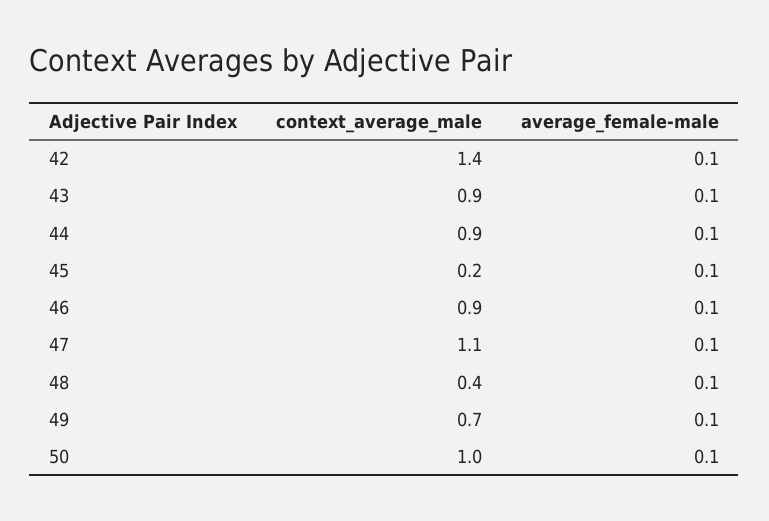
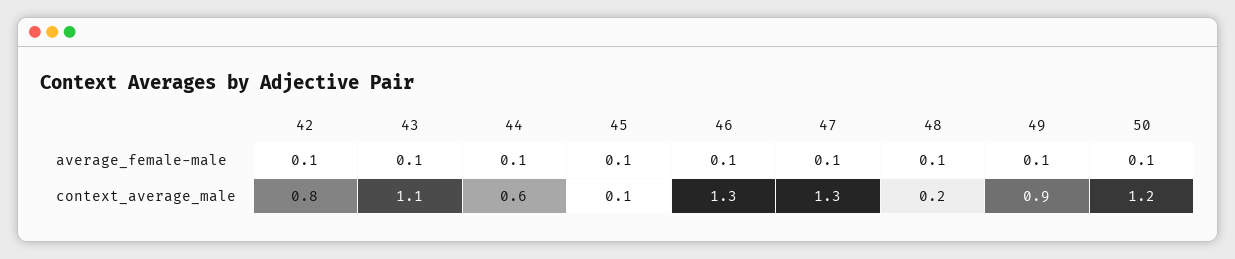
  {
    "context_average_male": {
-     "42": 1.4,
+     "42": 0.8,
-     "43": 0.9,
+     "43": 1.1,
-     "44": 0.9,
+     "44": 0.6,
-     "45": 0.2,
+     "45": 0.1,
-     "46": 0.9,
+     "46": 1.3,
-     "47": 1.1,
+     "47": 1.3,
-     "48": 0.4,
+     "48": 0.2,
-     "49": 0.7,
+     "49": 0.9,
-     "50": 1
+     "50": 1.2
    },
    "average_female-male": {
      "42": 0.1,
      "43": 0.1,
      "44": 0.1,
      "45": 0.1,
      "46": 0.1,
      "47": 0.1,
      "48": 0.1,
      "49": 0.1,
      "50": 0.1
    }
  }

